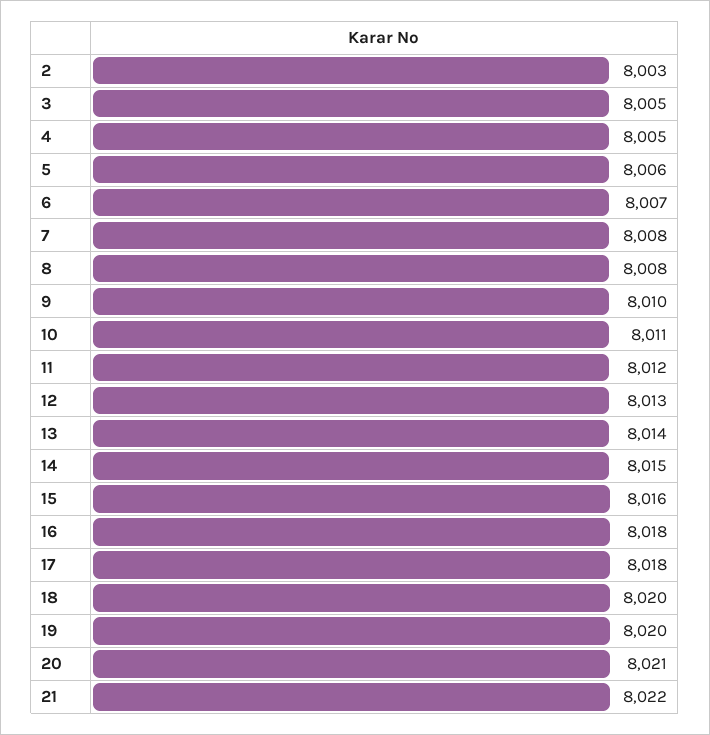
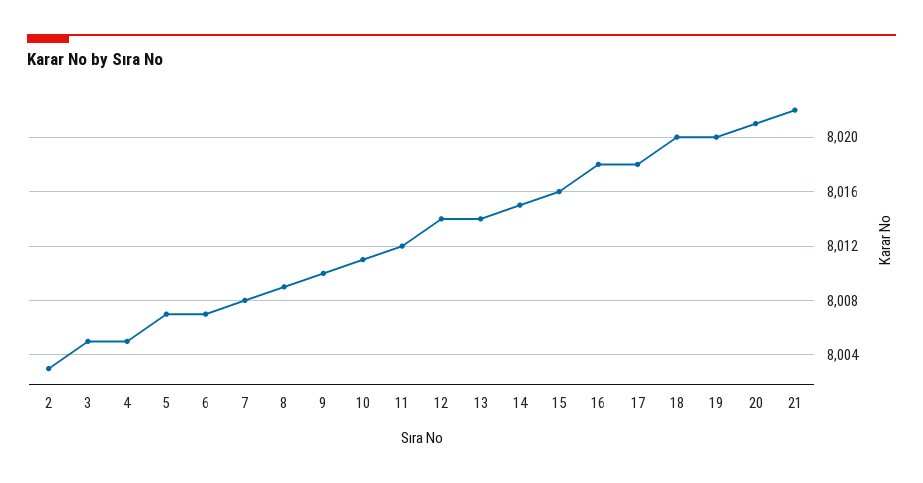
  {
    "2": 8003,
    "3": 8005,
    "4": 8005,
-   "5": 8006,
+   "5": 8007,
    "6": 8007,
    "7": 8008,
-   "8": 8008,
+   "8": 8009,
    "9": 8010,
    "10": 8011,
    "11": 8012,
-   "12": 8013,
+   "12": 8014,
    "13": 8014,
    "14": 8015,
    "15": 8016,
    "16": 8018,
    "17": 8018,
    "18": 8020,
    "19": 8020,
    "20": 8021,
    "21": 8022
  }

